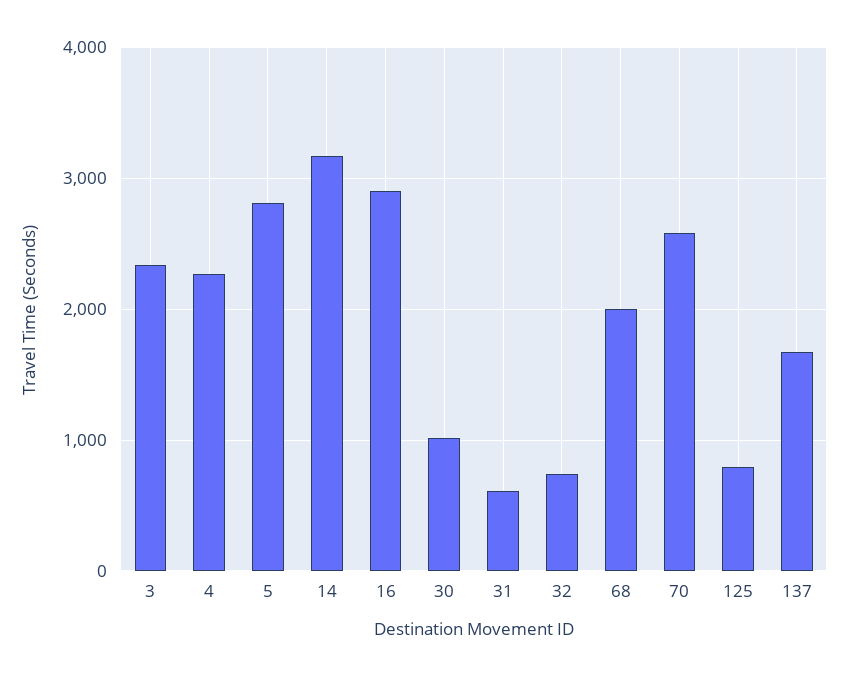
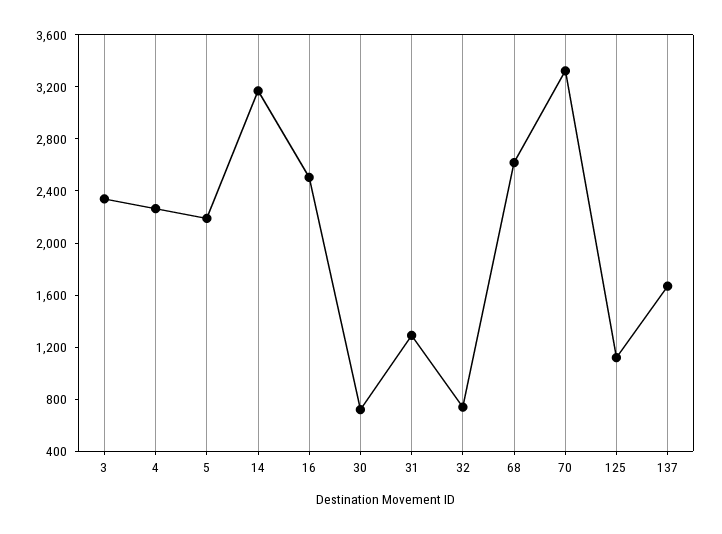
  {
    "3": 2300,
    "4": 2300,
-   "5": 2800,
+   "5": 2200,
    "14": 3200,
-   "16": 2900,
+   "16": 2500,
-   "30": 1000,
+   "30": 700,
-   "31": 600,
+   "31": 1300,
    "32": 700,
-   "68": 2000,
+   "68": 2600,
-   "70": 2600,
+   "70": 3300,
-   "125": 800,
+   "125": 1100,
    "137": 1700
  }

